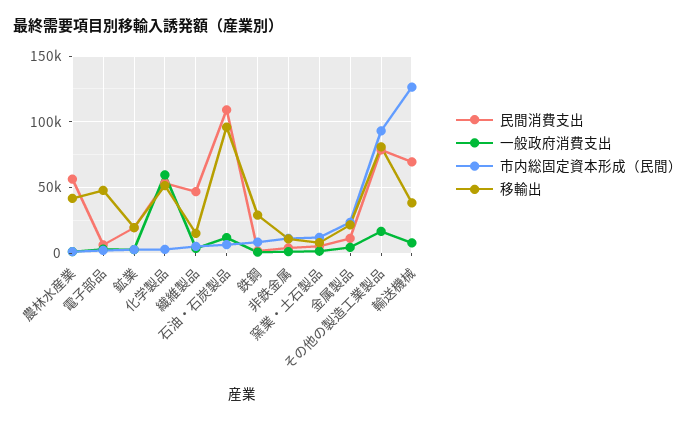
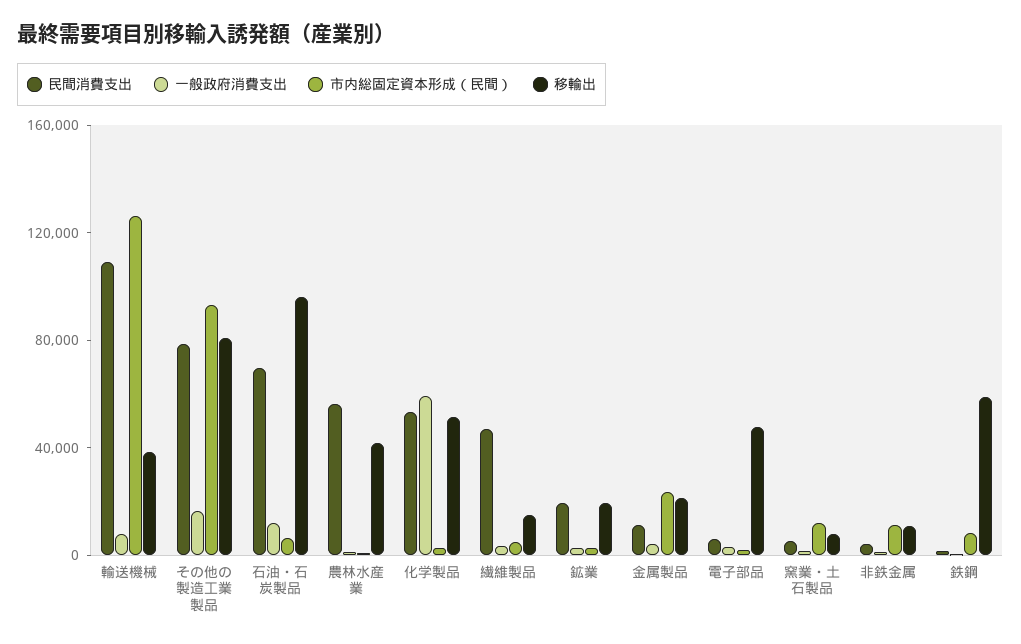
  {
    "民間消費支出": {
      "農林水産業": 55000,
      "電子部品": 5000,
      "鉱業": 20000,
      "化学製品": 55000,
      "繊維製品": 45000,
-     "石油・石炭製品": 110000,
+     "石油・石炭製品": 70000,
      "鉄鋼": 0,
      "非鉄金属": 5000,
      "窯業・土石製品": 5000,
      "金属製品": 10000,
      "その他の製造工業製品": 80000,
-     "輸送機械": 70000
+     "輸送機械": 110000
    },
    "一般政府消費支出": {
      "農林水産業": 0,
      "電子部品": 5000,
      "鉱業": 5000,
      "化学製品": 60000,
      "繊維製品": 5000,
      "石油・石炭製品": 10000,
      "鉄鋼": 0,
      "非鉄金属": 0,
      "窯業・土石製品": 0,
      "金属製品": 5000,
      "その他の製造工業製品": 15000,
      "輸送機械": 10000
    },
    "市内総固定資本形成（民間）": {
      "農林水産業": 0,
      "電子部品": 0,
      "鉱業": 5000,
      "化学製品": 5000,
      "繊維製品": 5000,
      "石油・石炭製品": 5000,
      "鉄鋼": 10000,
      "非鉄金属": 10000,
      "窯業・土石製品": 10000,
      "金属製品": 25000,
      "その他の製造工業製品": 95000,
      "輸送機械": 125000
    },
    "移輸出": {
      "農林水産業": 40000,
      "電子部品": 50000,
      "鉱業": 20000,
      "化学製品": 50000,
      "繊維製品": 15000,
      "石油・石炭製品": 95000,
-     "鉄鋼": 30000,
+     "鉄鋼": 60000,
      "非鉄金属": 10000,
      "窯業・土石製品": 10000,
      "金属製品": 20000,
      "その他の製造工業製品": 80000,
      "輸送機械": 40000
    }
  }

